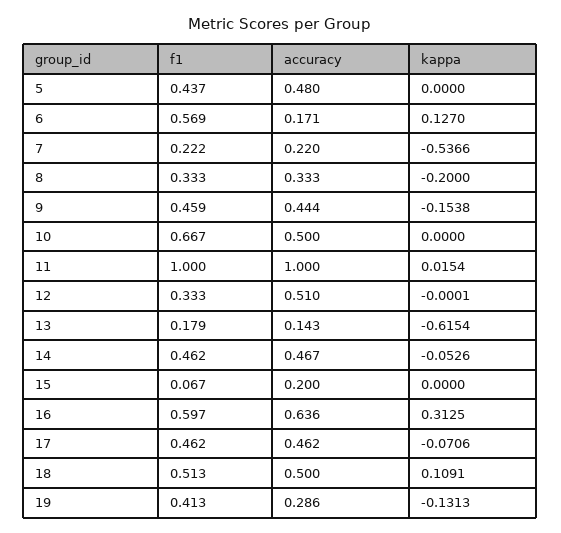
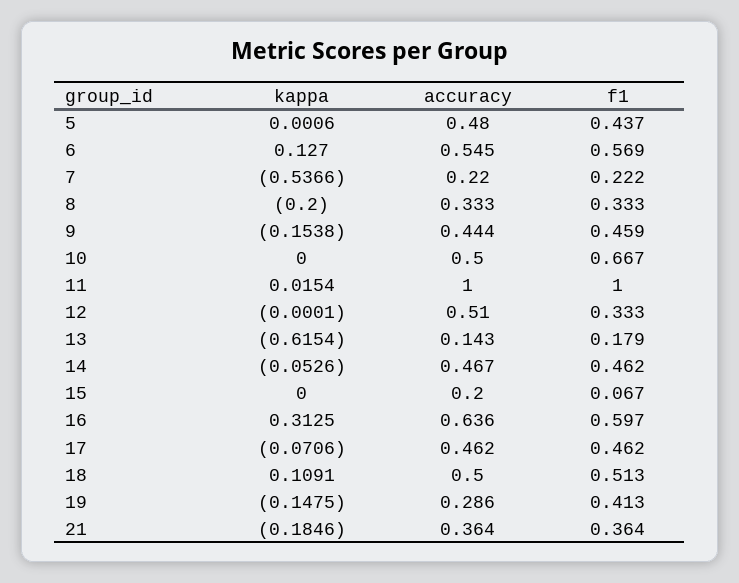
  {
    "f1": {
      "5": 0.437,
      "6": 0.569,
      "7": 0.222,
      "8": 0.333,
      "9": 0.459,
      "10": 0.667,
      "11": 1,
      "12": 0.333,
      "13": 0.179,
      "14": 0.462,
      "15": 0.067,
      "16": 0.597,
      "17": 0.462,
      "18": 0.513,
-     "19": 0.413
+     "19": 0.413,
+     "21": 0.364
    },
    "accuracy": {
      "5": 0.48,
-     "6": 0.171,
+     "6": 0.545,
      "7": 0.22,
      "8": 0.333,
      "9": 0.444,
      "10": 0.5,
      "11": 1,
      "12": 0.51,
      "13": 0.143,
      "14": 0.467,
      "15": 0.2,
      "16": 0.636,
      "17": 0.462,
      "18": 0.5,
-     "19": 0.286
+     "19": 0.286,
+     "21": 0.364
    },
    "kappa": {
-     "5": 0,
+     "5": 0.0006,
      "6": 0.127,
      "7": -0.5366,
      "8": -0.2,
      "9": -0.1538,
      "10": 0,
      "11": 0.0154,
      "12": -0.0001,
      "13": -0.6154,
      "14": -0.0526,
      "15": 0,
      "16": 0.3125,
      "17": -0.0706,
      "18": 0.1091,
-     "19": -0.1313
+     "19": -0.1475,
+     "21": -0.1846
    }
  }

